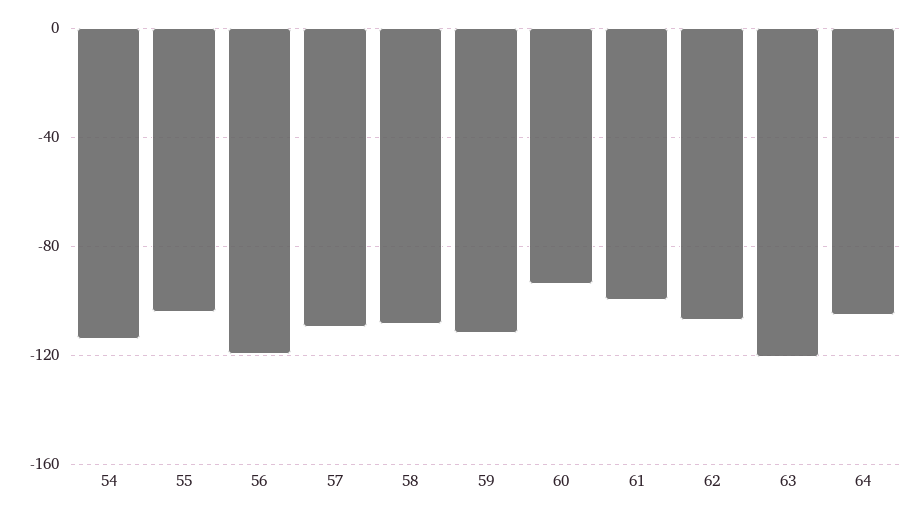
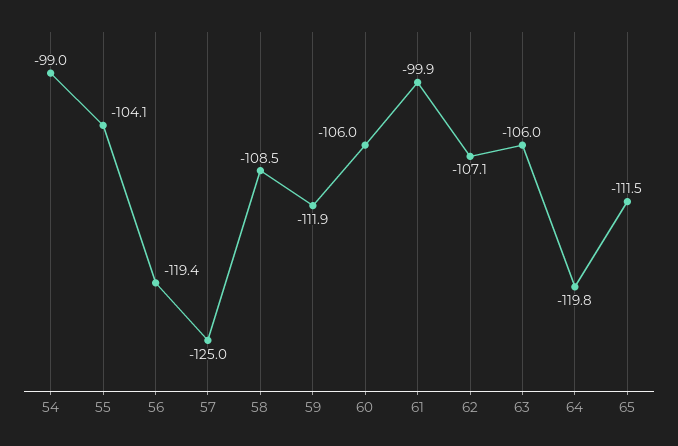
  {
-   "54": -115,
+   "54": -99,
    "55": -104.1,
    "56": -119.4,
-   "57": -110,
+   "57": -125,
    "58": -108.5,
    "59": -111.9,
-   "60": -95,
+   "60": -106,
    "61": -99.9,
    "62": -107.1,
-   "63": -120,
+   "63": -106,
-   "64": -105
+   "64": -119.8,
+   "65": -111.5
  }

